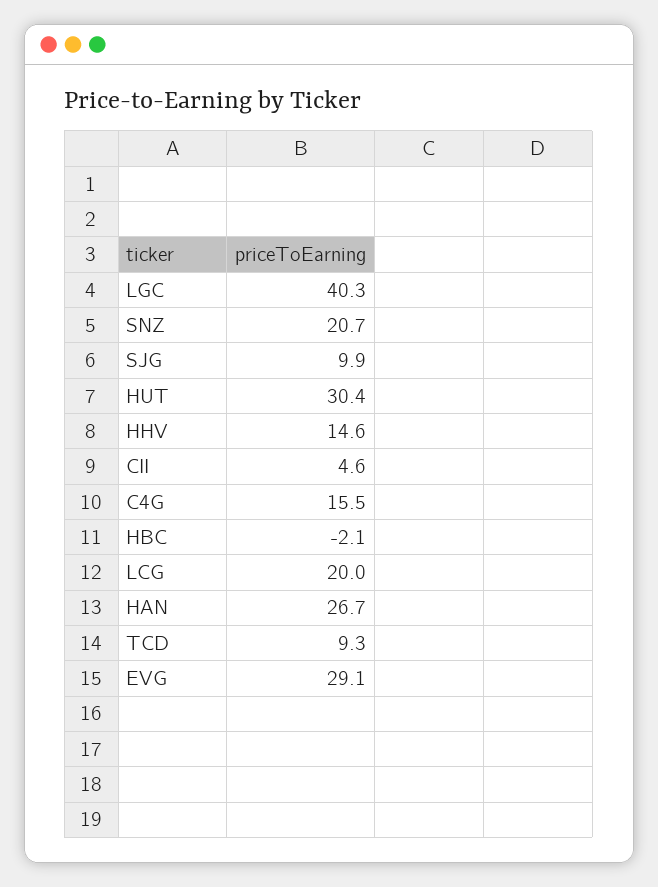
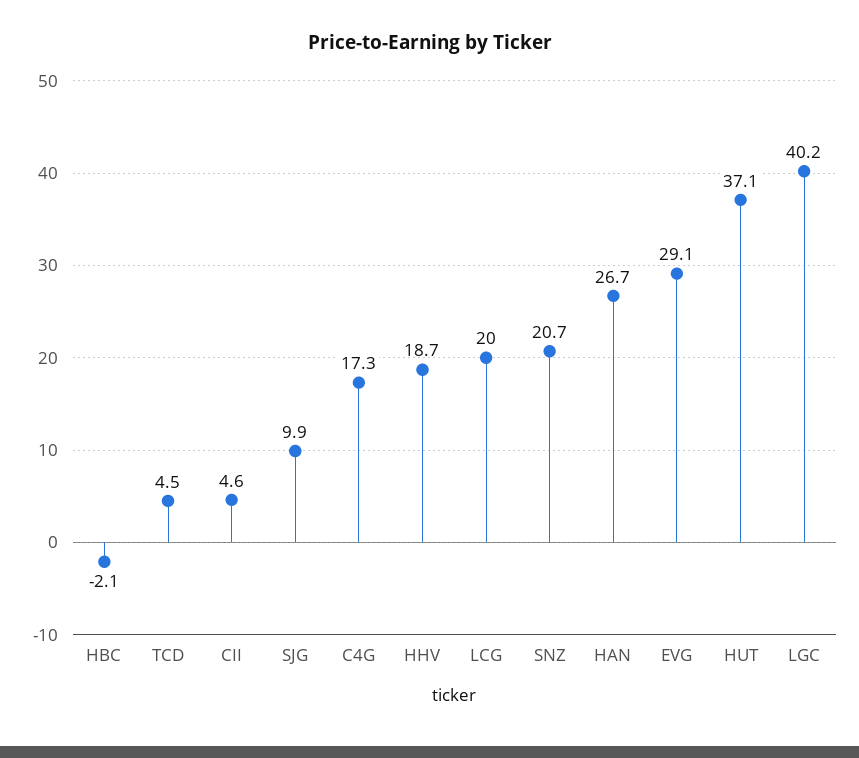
  {
-   "LGC": 40.3,
+   "LGC": 40.2,
    "SNZ": 20.7,
    "SJG": 9.9,
-   "HUT": 30.4,
+   "HUT": 37.1,
-   "HHV": 14.6,
+   "HHV": 18.7,
    "CII": 4.6,
-   "C4G": 15.5,
+   "C4G": 17.3,
    "HBC": -2.1,
    "LCG": 20,
    "HAN": 26.7,
-   "TCD": 9.3,
+   "TCD": 4.5,
    "EVG": 29.1
  }

